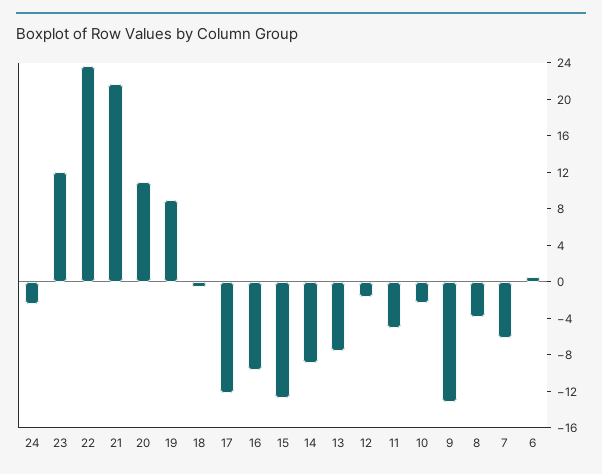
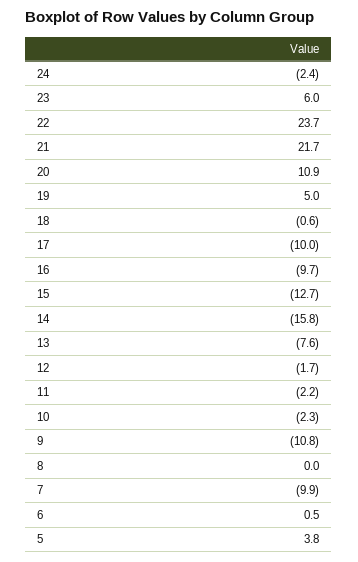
  {
    "24": -2.4,
-   "23": 12,
+   "23": 6,
    "22": 23.7,
    "21": 21.7,
    "20": 10.9,
-   "19": 9,
+   "19": 5,
    "18": -0.6,
-   "17": -12,
+   "17": -10,
    "16": -9.7,
    "15": -12.7,
-   "14": -9,
+   "14": -15.8,
    "13": -7.6,
    "12": -1.7,
-   "11": -5,
+   "11": -2.2,
    "10": -2.3,
-   "9": -13,
+   "9": -10.8,
-   "8": -4,
+   "8": 0,
-   "7": -6,
+   "7": -9.9,
-   "6": 0.5
+   "6": 0.5,
+   "5": 3.8
  }

